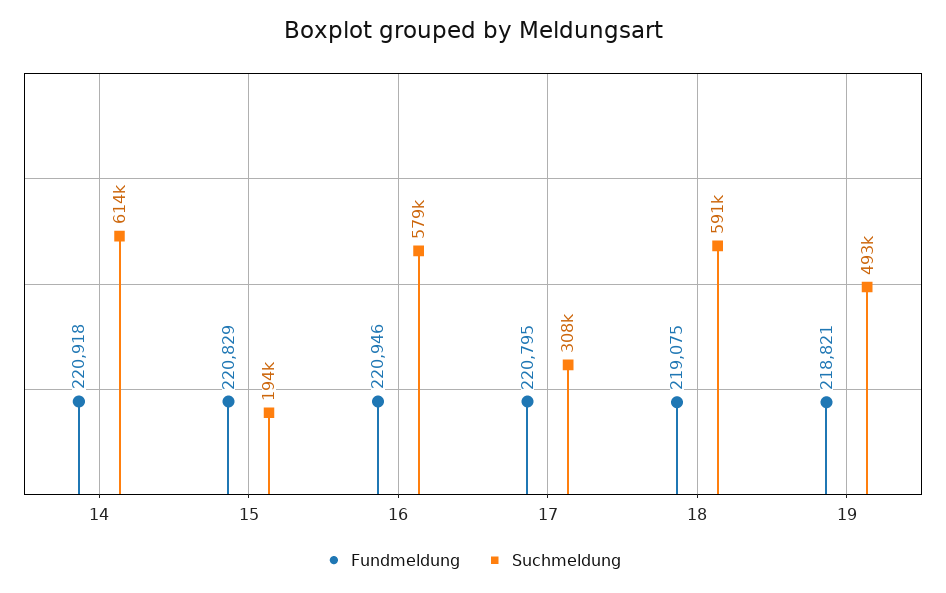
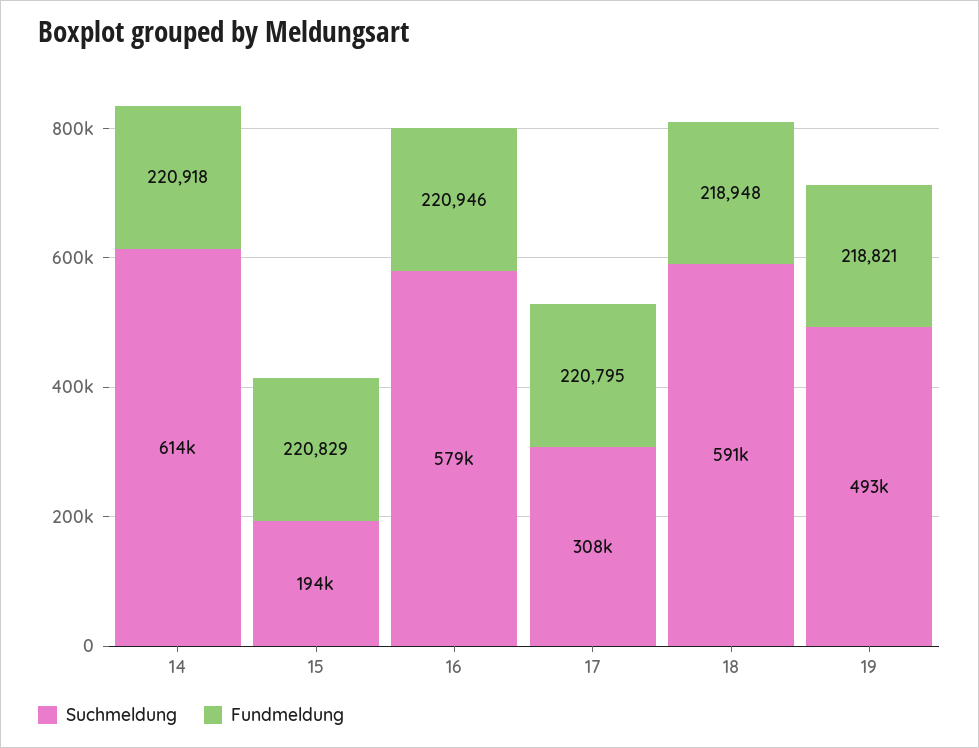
  {
    "Fundmeldung": {
      "14": 220918,
      "15": 220829,
      "16": 220946,
      "17": 220795,
-     "18": 219075,
+     "18": 218948,
      "19": 218821
    },
    "Suchmeldung": {
      "14": 614000,
      "15": 194000,
      "16": 579000,
      "17": 308000,
      "18": 591000,
      "19": 493000
    }
  }

